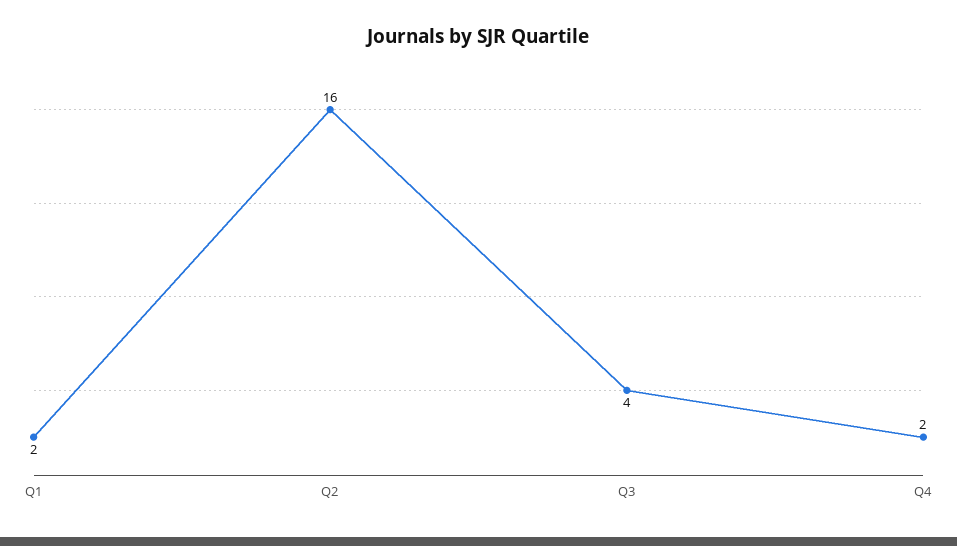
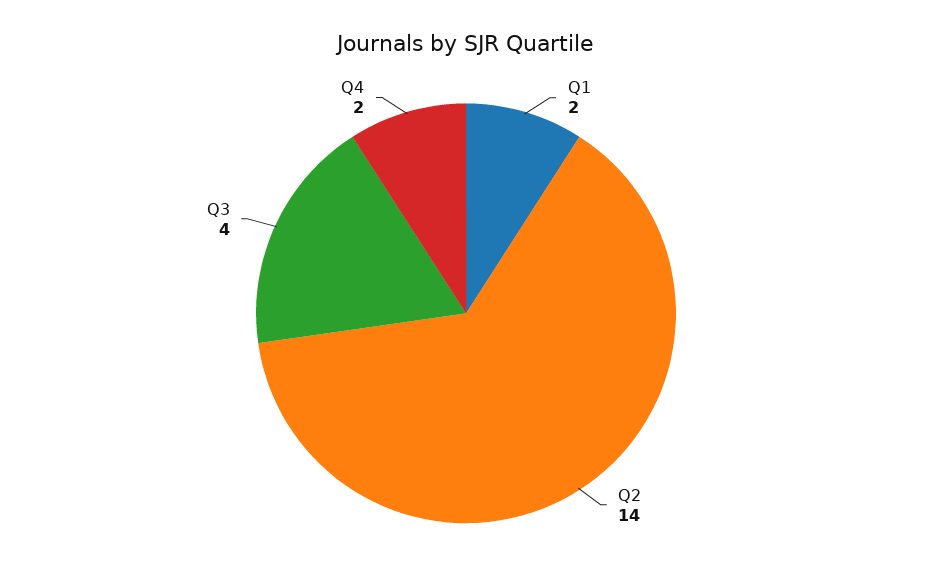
  {
    "Q1": 2,
-   "Q2": 16,
+   "Q2": 14,
    "Q3": 4,
    "Q4": 2
  }

